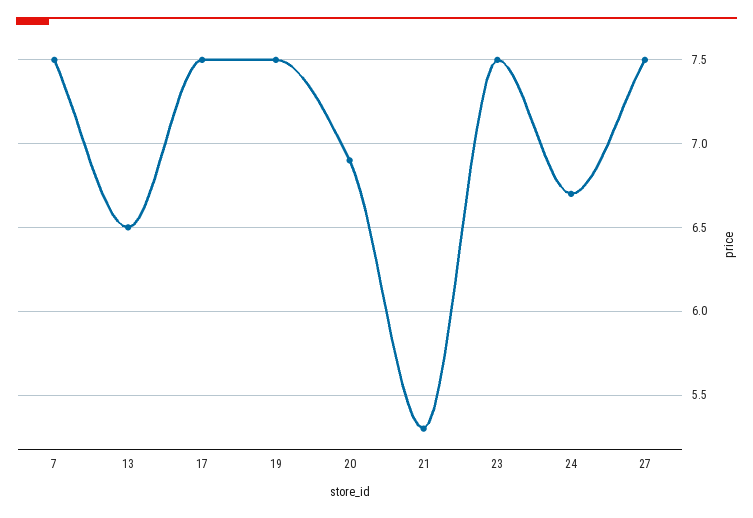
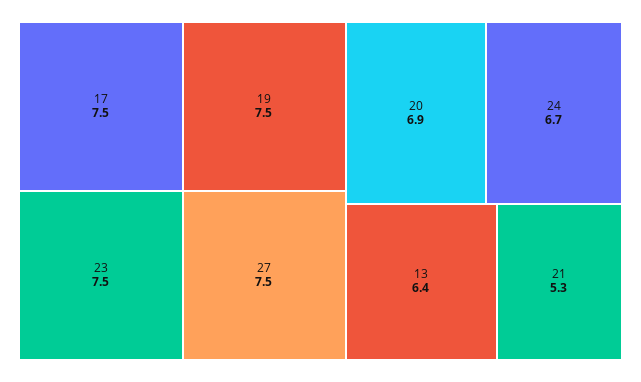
  {
-   "7": 7.5,
-   "13": 6.5,
+   "13": 6.4,
    "17": 7.5,
    "19": 7.5,
    "20": 6.9,
    "21": 5.3,
    "23": 7.5,
    "24": 6.7,
    "27": 7.5
  }

